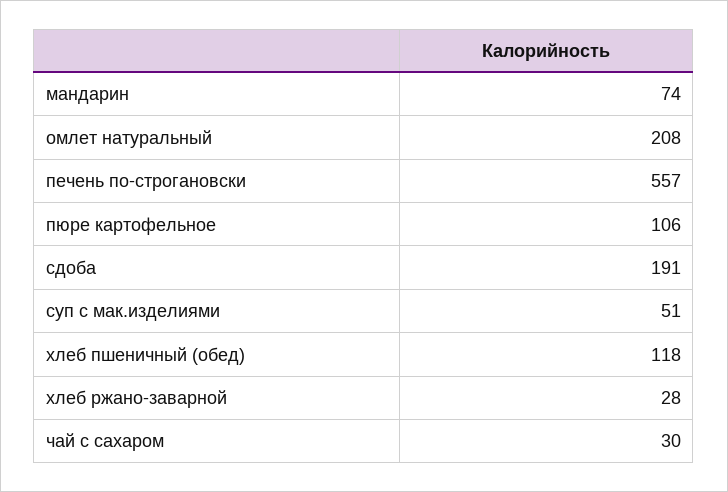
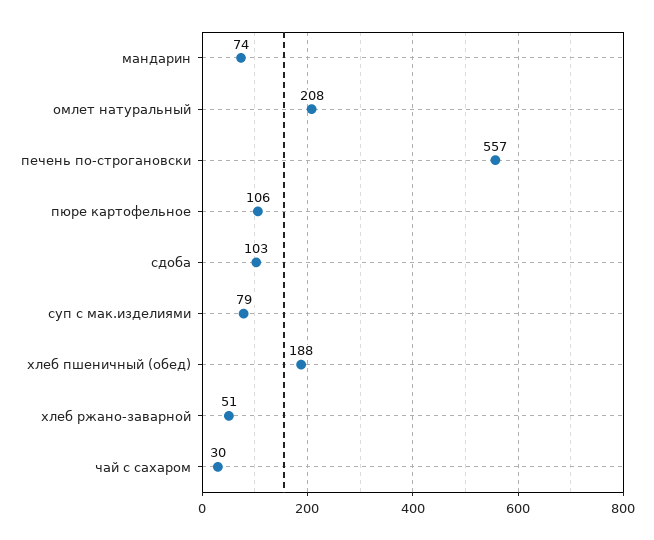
  {
    "мандарин": 74,
    "омлет натуральный": 208,
    "печень по-строгановски": 557,
    "пюре картофельное": 106,
-   "сдоба": 191,
+   "сдоба": 103,
-   "суп с мак.изделиями": 51,
+   "суп с мак.изделиями": 79,
-   "хлеб пшеничный (обед)": 118,
+   "хлеб пшеничный (обед)": 188,
-   "хлеб ржано-заварной": 28,
+   "хлеб ржано-заварной": 51,
    "чай с сахаром": 30
  }

